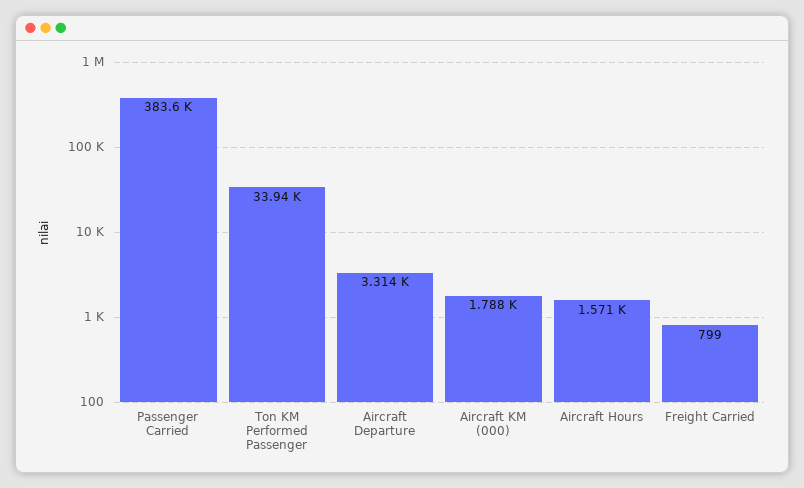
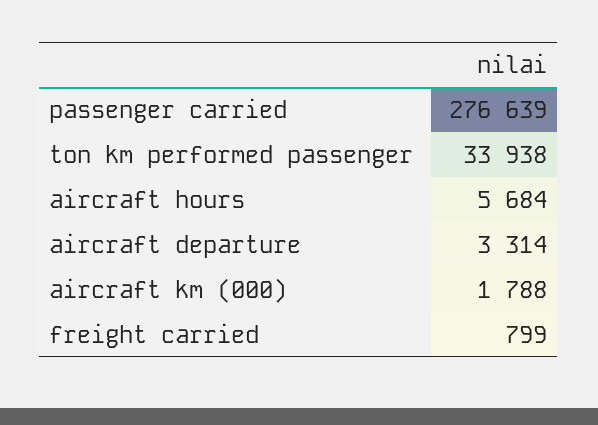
  {
-   "Passenger Carried": 383600,
+   "Passenger Carried": 276639,
    "Ton KM Performed Passenger": 33938,
    "Aircraft Departure": 3314,
    "Aircraft KM (000)": 1788,
-   "Aircraft Hours": 1571,
+   "Aircraft Hours": 5684,
    "Freight Carried": 799
  }

